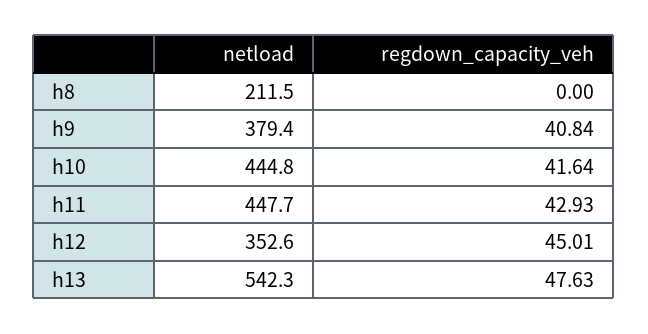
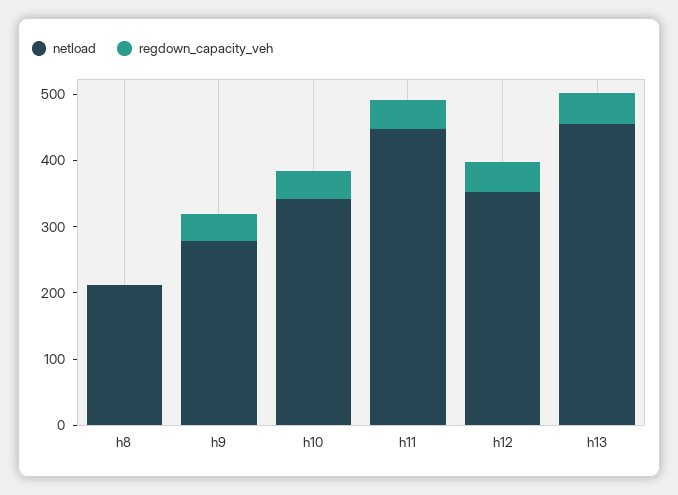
  {
    "netload": {
      "h8": 211.5,
-     "h9": 379.4,
+     "h9": 280,
-     "h10": 444.8,
+     "h10": 340,
      "h11": 447.7,
      "h12": 352.6,
-     "h13": 542.3
+     "h13": 460
    },
    "regdown_capacity_veh": {
      "h8": 0,
      "h9": 40.84,
      "h10": 41.64,
      "h11": 42.93,
      "h12": 45.01,
      "h13": 47.63
    }
  }

